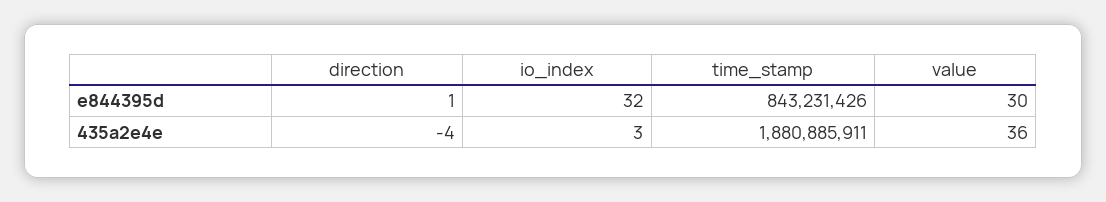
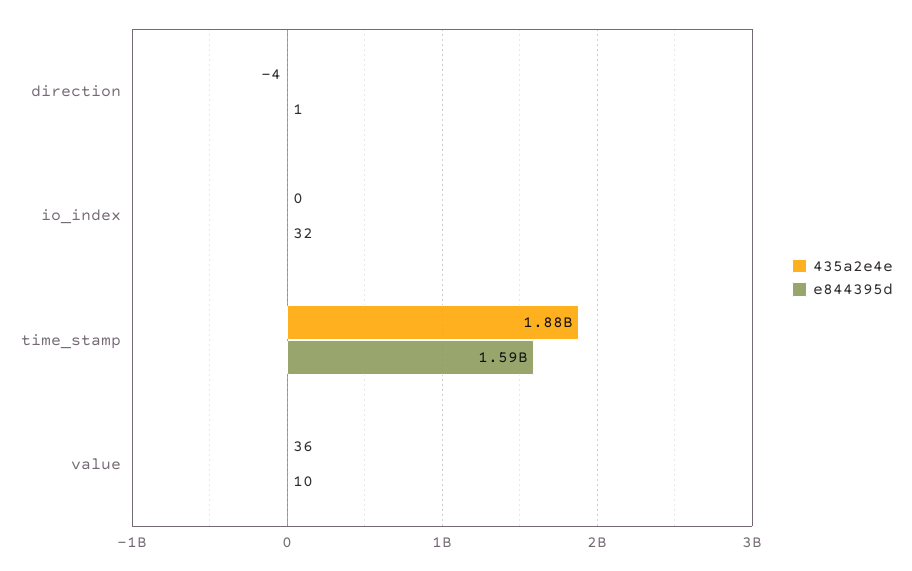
  {
    "e844395d": {
      "direction": 1,
      "io_index": 32,
-     "time_stamp": 843231426,
+     "time_stamp": 1590000000,
-     "value": 30
+     "value": 10
    },
    "435a2e4e": {
      "direction": -4,
-     "io_index": 3,
+     "io_index": 0,
      "time_stamp": 1880885911,
      "value": 36
    }
  }

